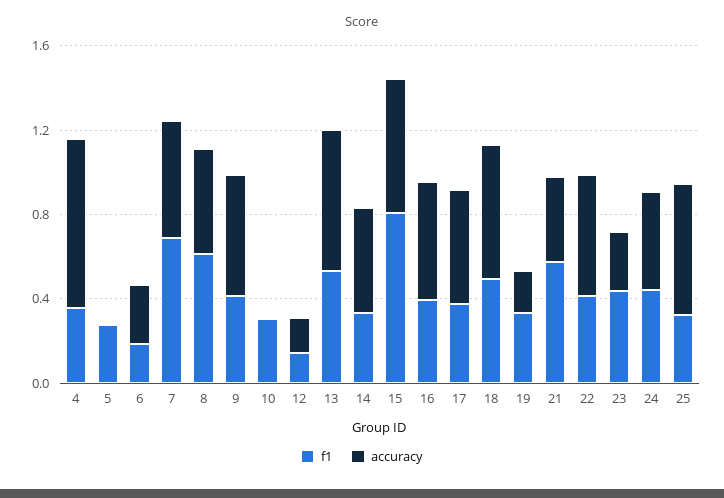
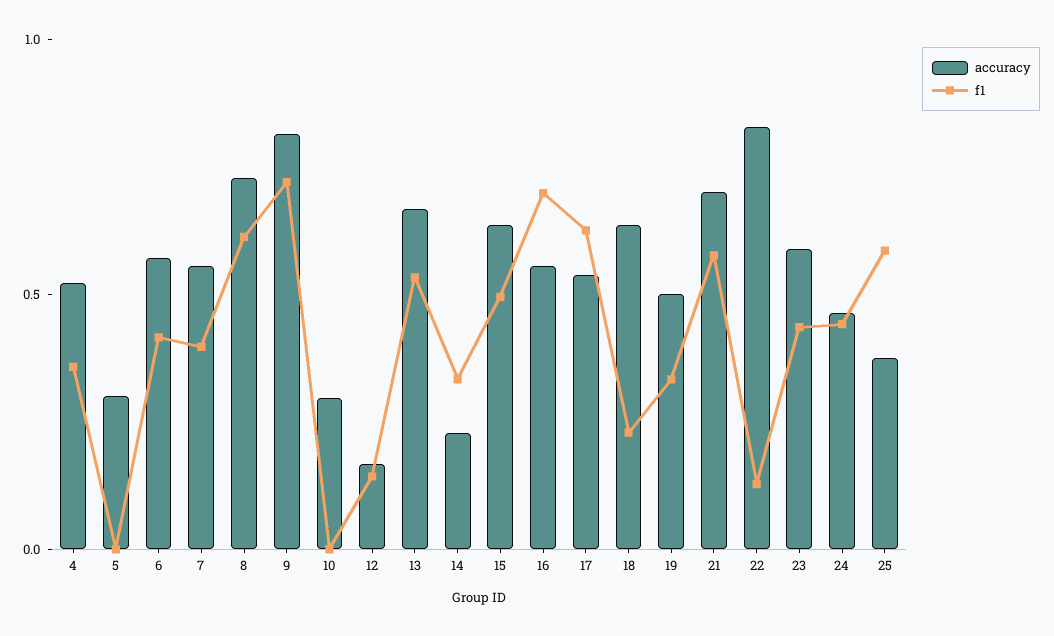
  {
    "f1": {
      "4": 0.4,
-     "5": 0.3,
+     "5": 0,
-     "6": 0.2,
+     "6": 0.4,
-     "7": 0.7,
+     "7": 0.4,
      "8": 0.6,
-     "9": 0.4,
+     "9": 0.7,
-     "10": 0.3,
+     "10": 0,
      "12": 0.1,
      "13": 0.5,
      "14": 0.3,
-     "15": 0.8,
+     "15": 0.5,
-     "16": 0.4,
+     "16": 0.7,
-     "17": 0.4,
+     "17": 0.6,
-     "18": 0.5,
+     "18": 0.2,
      "19": 0.3,
      "21": 0.6,
-     "22": 0.4,
+     "22": 0.1,
      "23": 0.4,
      "24": 0.4,
-     "25": 0.3
+     "25": 0.6
    },
    "accuracy": {
-     "4": 0.8,
+     "4": 0.5,
-     "5": 0,
+     "5": 0.3,
-     "6": 0.3,
+     "6": 0.6,
      "7": 0.6,
-     "8": 0.5,
+     "8": 0.7,
-     "9": 0.6,
+     "9": 0.8,
-     "10": 0,
+     "10": 0.3,
      "12": 0.2,
      "13": 0.7,
-     "14": 0.5,
+     "14": 0.2,
      "15": 0.6,
      "16": 0.6,
      "17": 0.5,
      "18": 0.6,
-     "19": 0.2,
+     "19": 0.5,
-     "21": 0.4,
+     "21": 0.7,
-     "22": 0.6,
+     "22": 0.8,
-     "23": 0.3,
+     "23": 0.6,
      "24": 0.5,
-     "25": 0.6
+     "25": 0.4
    }
  }

